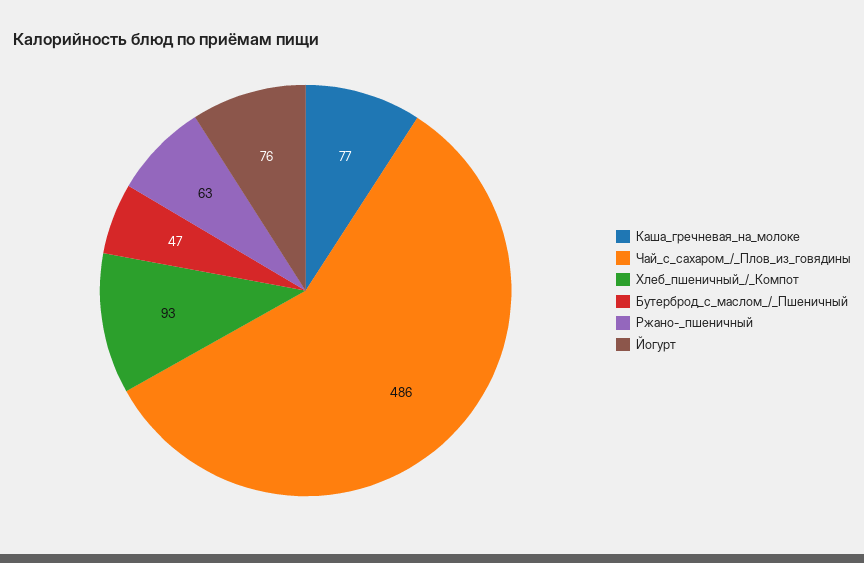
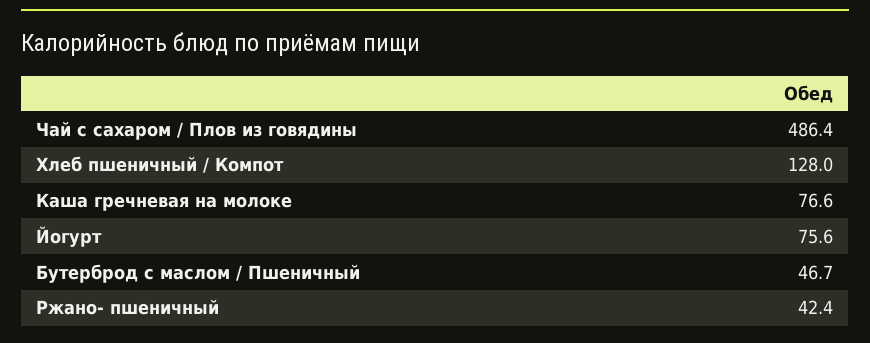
  {
    "Каша_гречневая_на_молоке": 76.6,
    "Чай_с_сахаром_/_Плов_из_говядины": 486.4,
-   "Хлеб_пшеничный_/_Компот": 93,
+   "Хлеб_пшеничный_/_Компот": 128,
    "Бутерброд_с_маслом_/_Пшеничный": 46.7,
-   "Ржано-_пшеничный": 63,
+   "Ржано-_пшеничный": 42.4,
    "Йогурт": 75.6
  }

